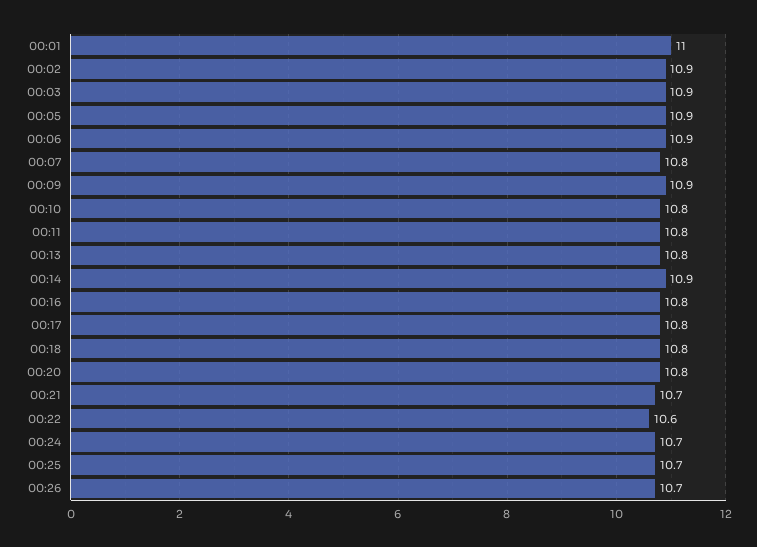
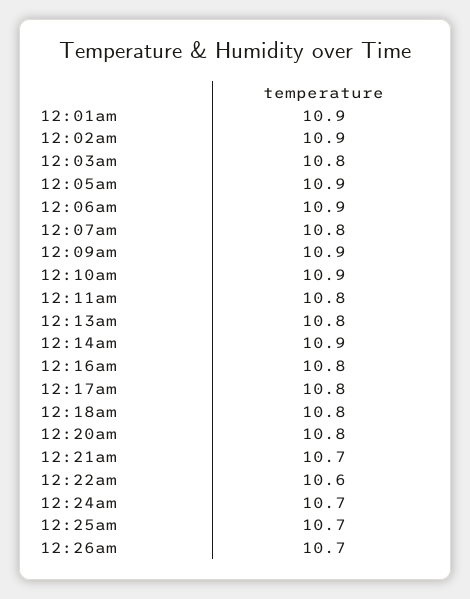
  {
-   "00:01": 11,
+   "00:01": 10.9,
    "00:02": 10.9,
-   "00:03": 10.9,
+   "00:03": 10.8,
    "00:05": 10.9,
    "00:06": 10.9,
    "00:07": 10.8,
    "00:09": 10.9,
-   "00:10": 10.8,
+   "00:10": 10.9,
    "00:11": 10.8,
    "00:13": 10.8,
    "00:14": 10.9,
    "00:16": 10.8,
    "00:17": 10.8,
    "00:18": 10.8,
    "00:20": 10.8,
    "00:21": 10.7,
    "00:22": 10.6,
    "00:24": 10.7,
    "00:25": 10.7,
    "00:26": 10.7
  }

